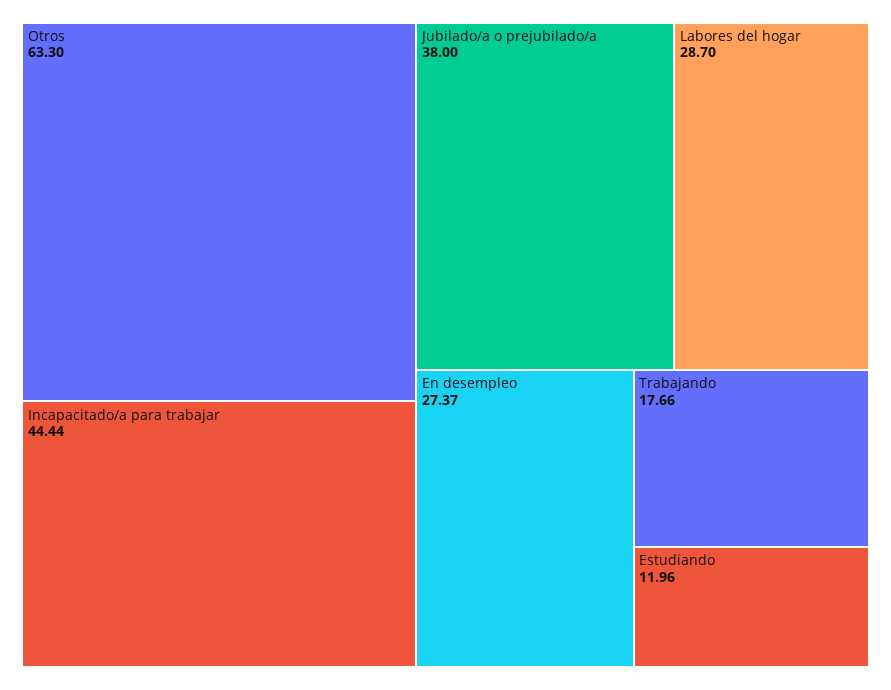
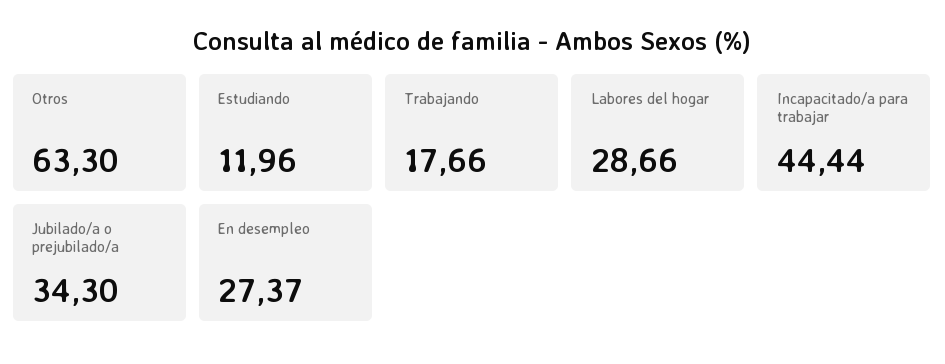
  {
    "Otros": 63.3,
    "Incapacitado/a para trabajar": 44.44,
-   "Jubilado/a o prejubilado/a": 38,
+   "Jubilado/a o prejubilado/a": 34.3,
-   "Labores del hogar": 28.7,
+   "Labores del hogar": 28.66,
    "En desempleo": 27.37,
    "Trabajando": 17.66,
    "Estudiando": 11.96
  }

